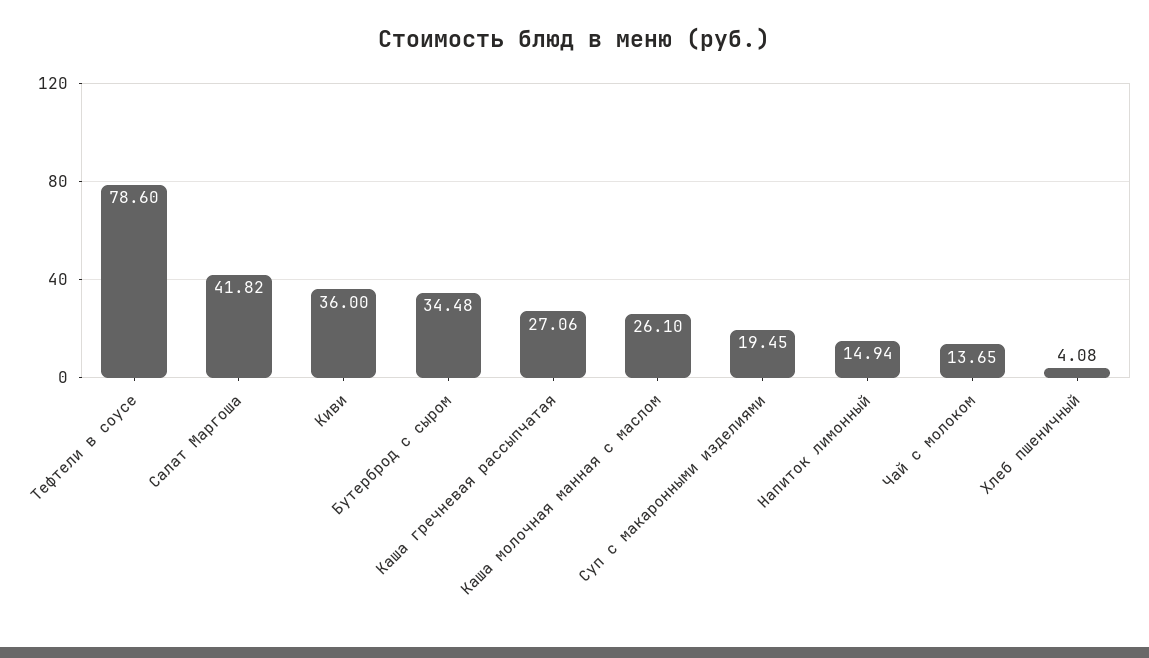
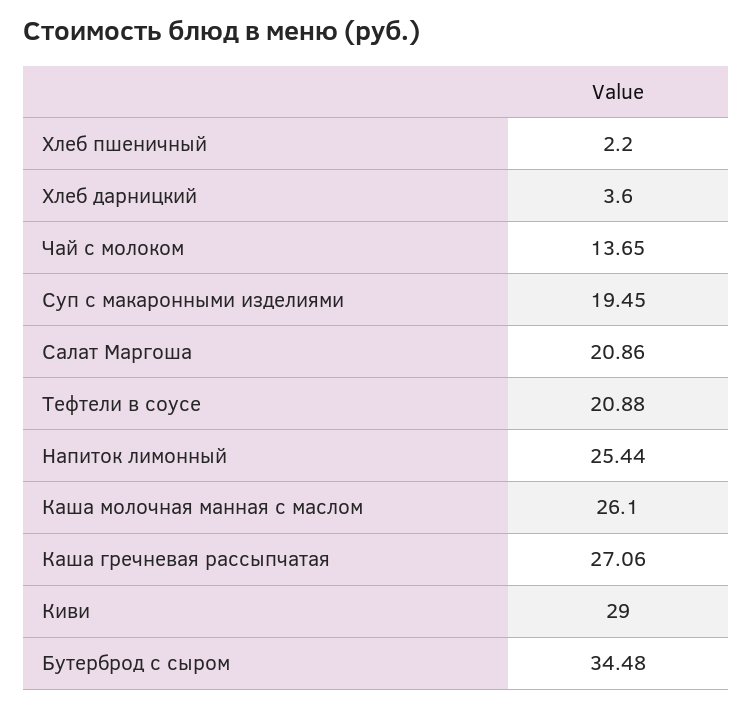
  {
-   "Тефтели в соусе": 78.6,
+   "Тефтели в соусе": 20.88,
-   "Салат Маргоша": 41.82,
+   "Салат Маргоша": 20.86,
-   "Киви": 36,
+   "Киви": 29,
    "Бутерброд с сыром": 34.48,
    "Каша гречневая рассыпчатая": 27.06,
    "Каша молочная манная с маслом": 26.1,
    "Суп с макаронными изделиями": 19.45,
-   "Напиток лимонный": 14.94,
+   "Напиток лимонный": 25.44,
    "Чай с молоком": 13.65,
-   "Хлеб пшеничный": 4.08
+   "Хлеб пшеничный": 2.2,
+   "Хлеб дарницкий": 3.6
  }

